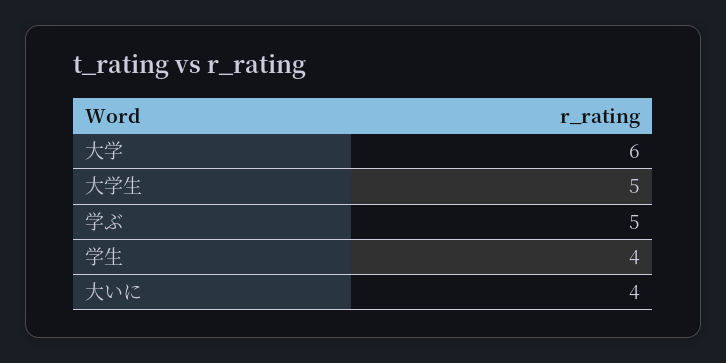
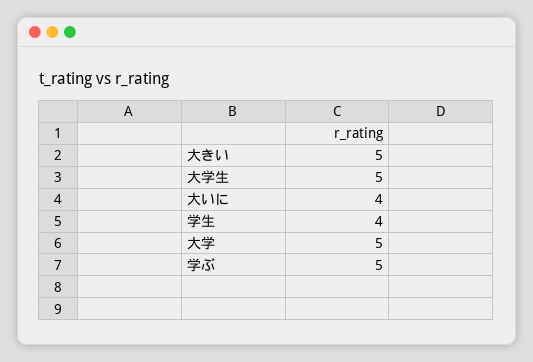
  {
-   "大学": 6,
+   "大学": 5,
    "大学生": 5,
    "学ぶ": 5,
    "学生": 4,
-   "大いに": 4
+   "大いに": 4,
+   "大きい": 5
  }

